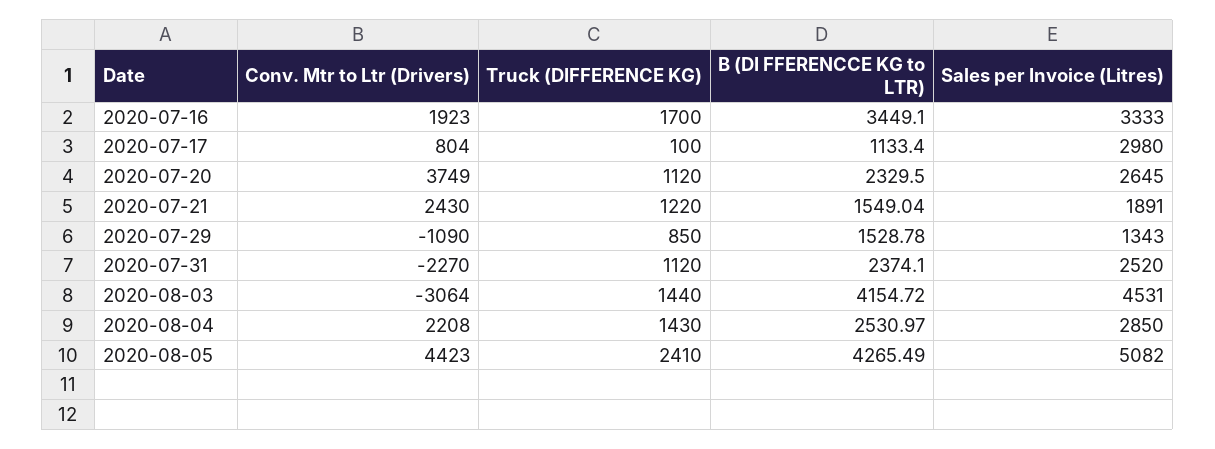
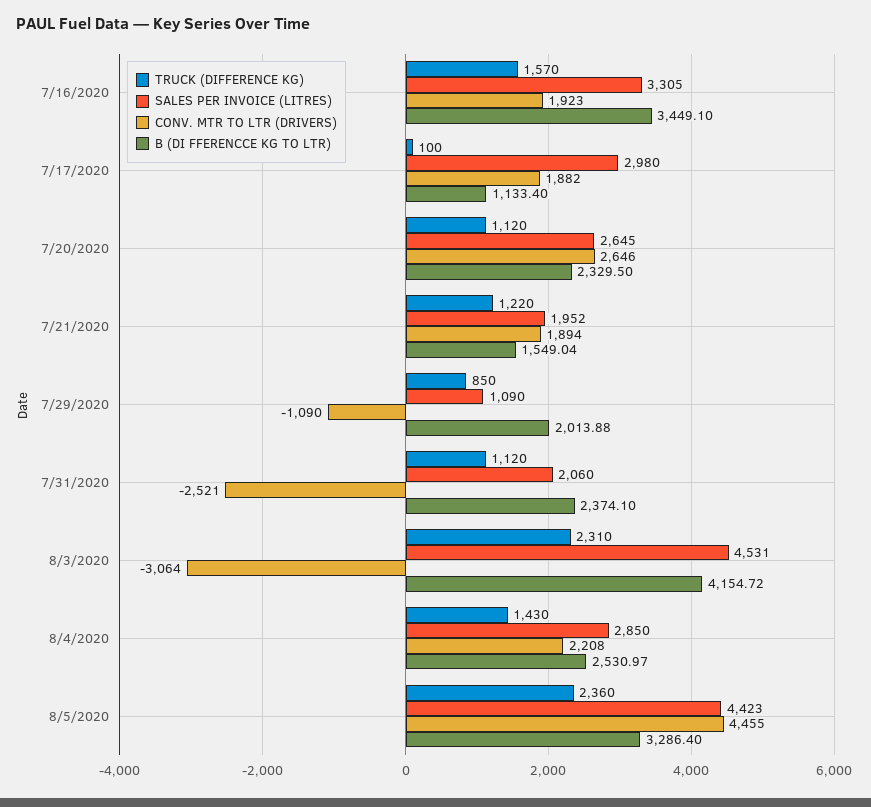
  {
    "Conv. Mtr to Ltr (Drivers)": {
      "2020-07-16": 1923,
-     "2020-07-17": 804,
+     "2020-07-17": 1882,
-     "2020-07-20": 3749,
+     "2020-07-20": 2646,
-     "2020-07-21": 2430,
+     "2020-07-21": 1894,
      "2020-07-29": -1090,
-     "2020-07-31": -2270,
+     "2020-07-31": -2521,
      "2020-08-03": -3064,
      "2020-08-04": 2208,
-     "2020-08-05": 4423
+     "2020-08-05": 4455
    },
    "Truck (DIFFERENCE KG)": {
-     "2020-07-16": 1700,
+     "2020-07-16": 1570,
      "2020-07-17": 100,
      "2020-07-20": 1120,
      "2020-07-21": 1220,
      "2020-07-29": 850,
      "2020-07-31": 1120,
-     "2020-08-03": 1440,
+     "2020-08-03": 2310,
      "2020-08-04": 1430,
-     "2020-08-05": 2410
+     "2020-08-05": 2360
    },
    "B (DI FFERENCCE KG to LTR)": {
      "2020-07-16": 3449.1,
      "2020-07-17": 1133.4,
      "2020-07-20": 2329.5,
      "2020-07-21": 1549.04,
-     "2020-07-29": 1528.78,
+     "2020-07-29": 2013.88,
      "2020-07-31": 2374.1,
      "2020-08-03": 4154.72,
      "2020-08-04": 2530.97,
-     "2020-08-05": 4265.49
+     "2020-08-05": 3286.4
    },
    "Sales per Invoice (Litres)": {
-     "2020-07-16": 3333,
+     "2020-07-16": 3305,
      "2020-07-17": 2980,
      "2020-07-20": 2645,
-     "2020-07-21": 1891,
+     "2020-07-21": 1952,
-     "2020-07-29": 1343,
+     "2020-07-29": 1090,
-     "2020-07-31": 2520,
+     "2020-07-31": 2060,
      "2020-08-03": 4531,
      "2020-08-04": 2850,
-     "2020-08-05": 5082
+     "2020-08-05": 4423
    }
  }

